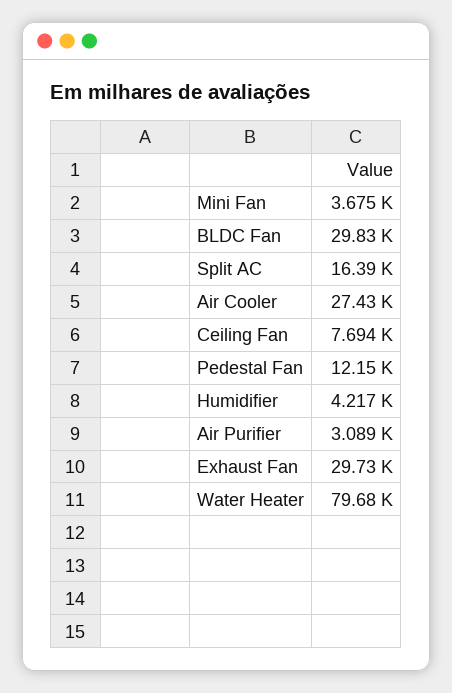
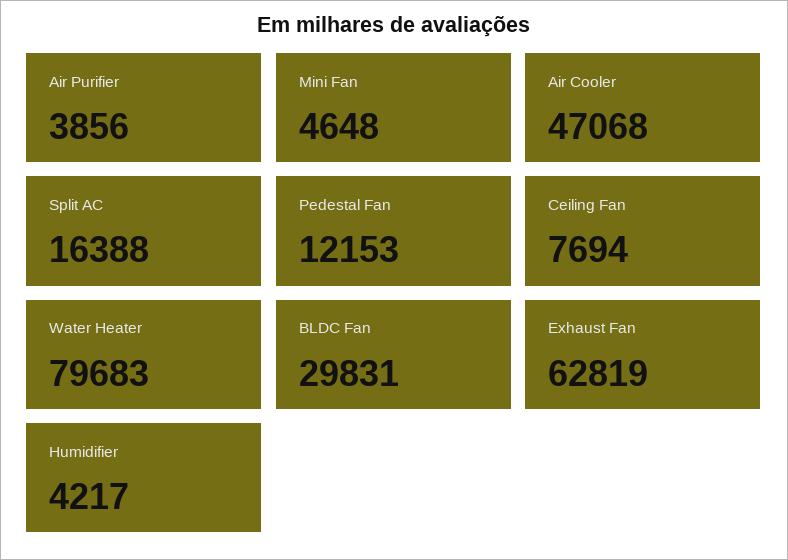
  {
-   "Mini Fan": 3675,
+   "Mini Fan": 4648,
    "BLDC Fan": 29831,
    "Split AC": 16388,
-   "Air Cooler": 27430,
+   "Air Cooler": 47068,
    "Ceiling Fan": 7694,
    "Pedestal Fan": 12153,
    "Humidifier": 4217,
-   "Air Purifier": 3089,
+   "Air Purifier": 3856,
-   "Exhaust Fan": 29730,
+   "Exhaust Fan": 62819,
    "Water Heater": 79683
  }

